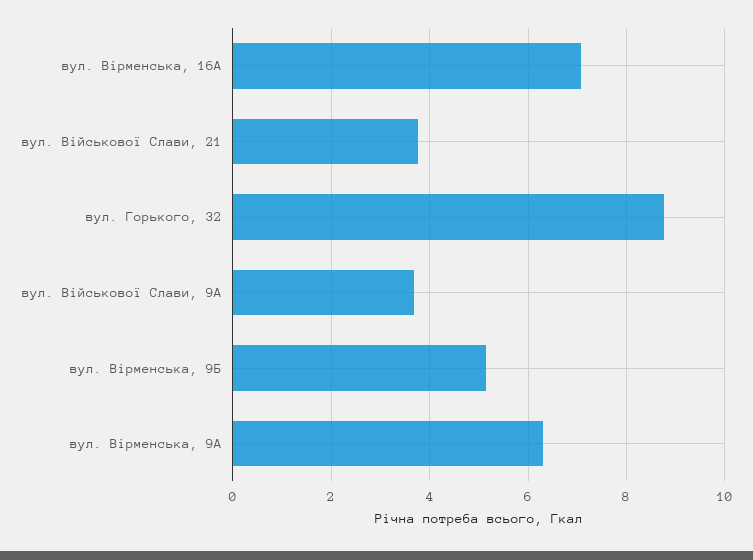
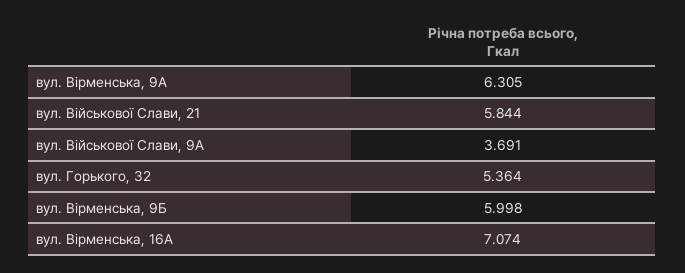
  {
    "вул. Вірменська, 16А": 7.074,
-   "вул. Військової Слави, 21": 3.8,
+   "вул. Військової Слави, 21": 5.844,
-   "вул. Горького, 32": 8.8,
+   "вул. Горького, 32": 5.364,
    "вул. Військової Слави, 9А": 3.691,
-   "вул. Вірменська, 9Б": 5.2,
+   "вул. Вірменська, 9Б": 5.998,
    "вул. Вірменська, 9А": 6.305
  }

